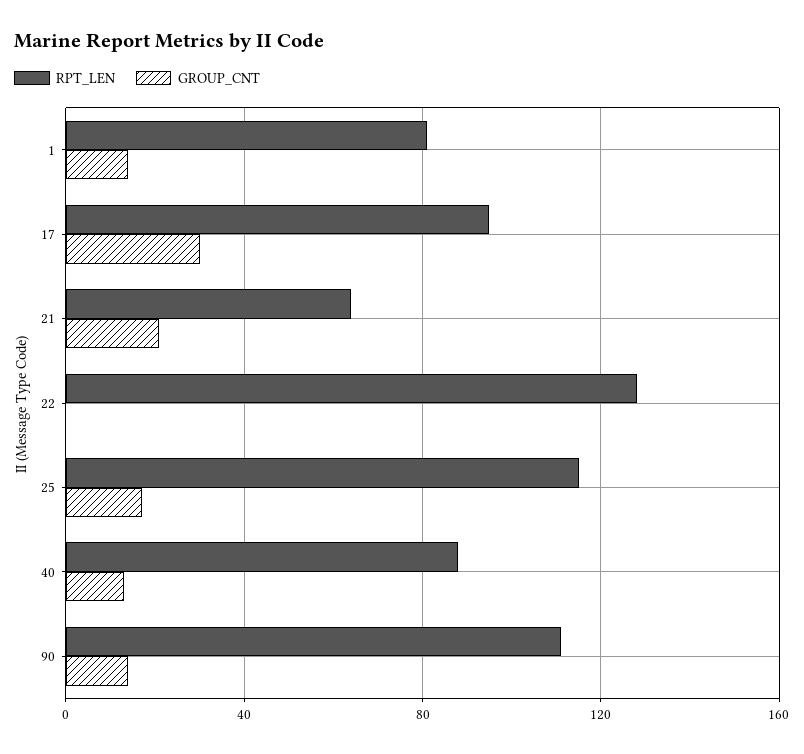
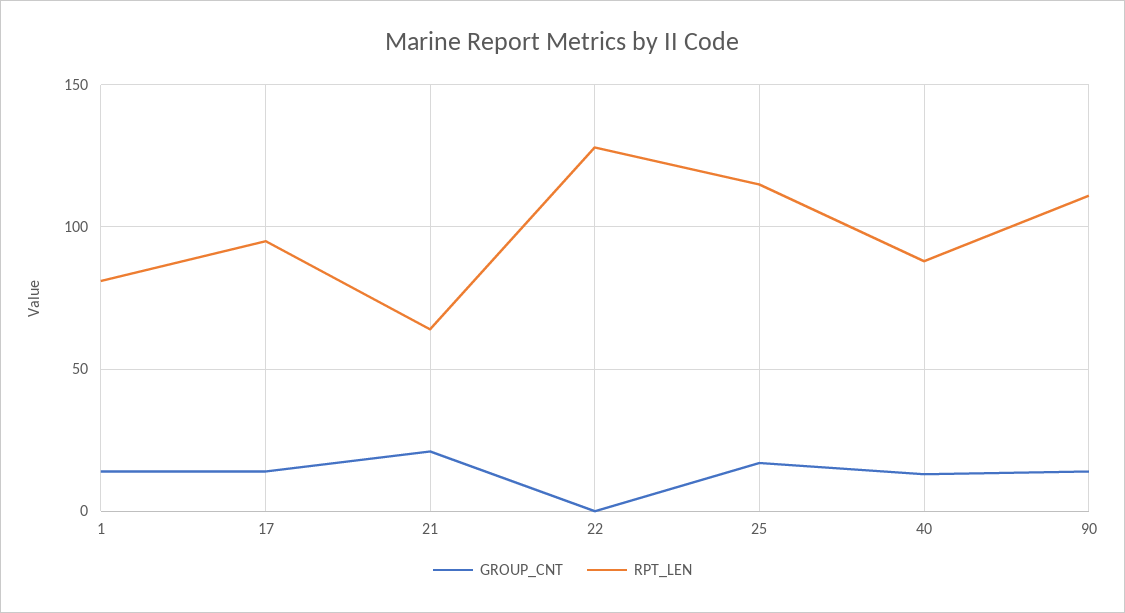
  {
    "RPT_LEN": {
      "1": 80,
      "17": 95,
      "21": 65,
      "22": 130,
      "25": 115,
      "40": 90,
      "90": 110
    },
    "GROUP_CNT": {
      "1": 15,
-     "17": 30,
+     "17": 15,
      "21": 20,
      "22": 0,
      "25": 15,
      "40": 15,
      "90": 15
    }
  }

